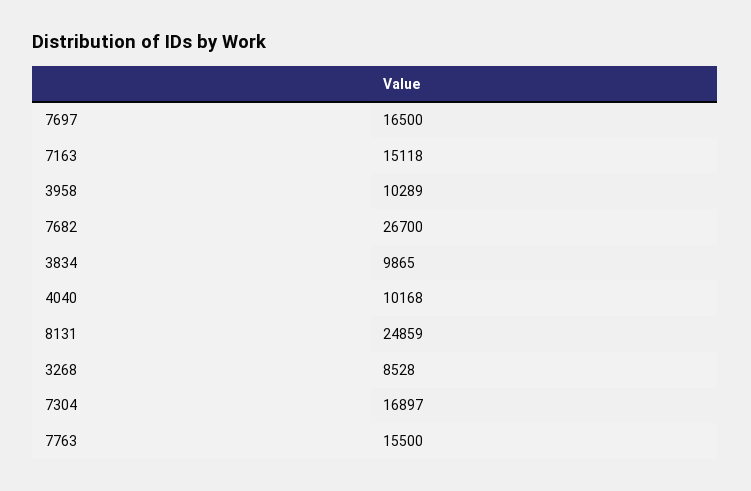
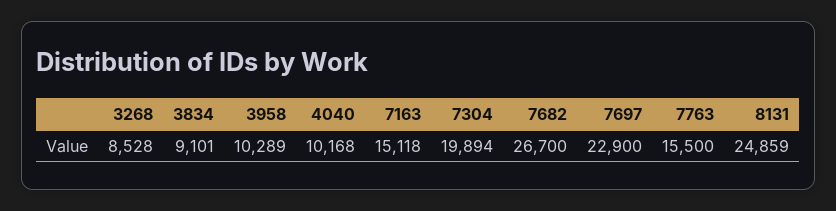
  {
-   "7697": 16500,
+   "7697": 22900,
    "7163": 15118,
    "3958": 10289,
    "7682": 26700,
-   "3834": 9865,
+   "3834": 9101,
    "4040": 10168,
    "8131": 24859,
    "3268": 8528,
-   "7304": 16897,
+   "7304": 19894,
    "7763": 15500
  }

